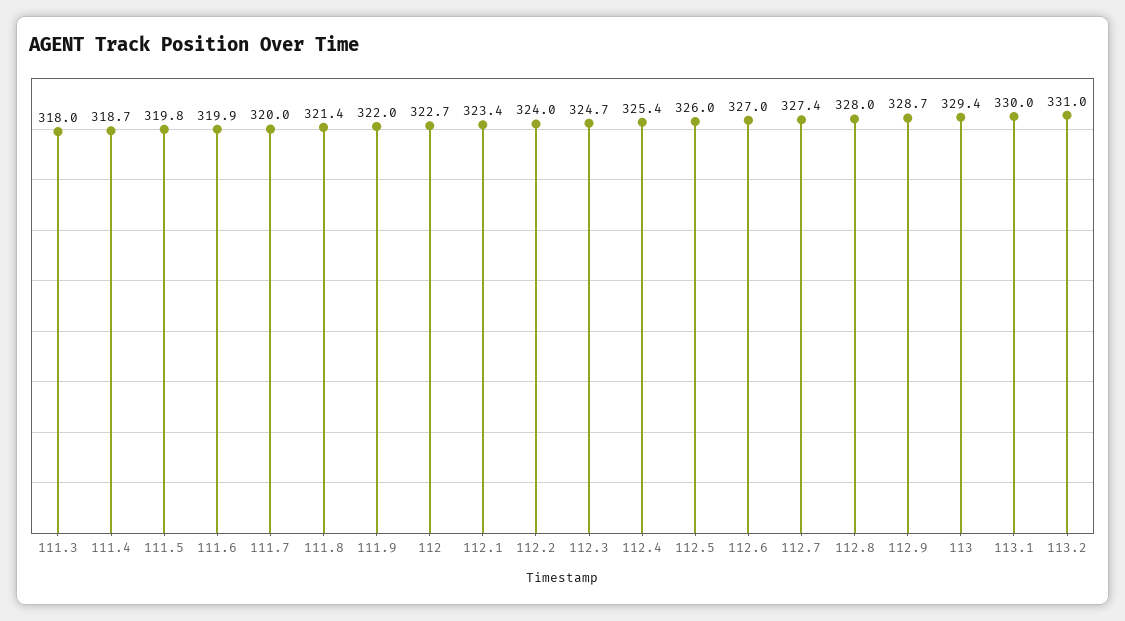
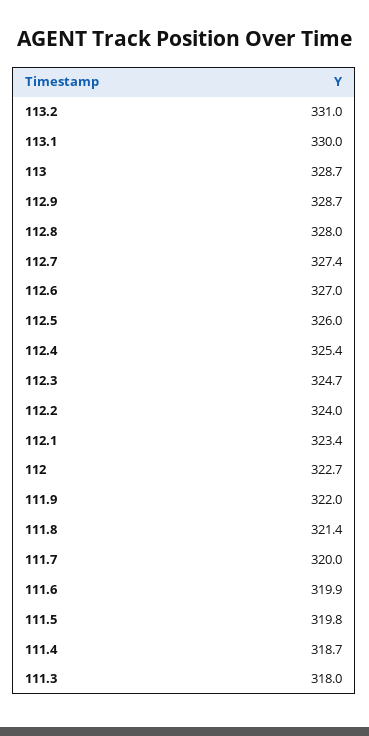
  {
    "111.3": 318,
    "111.4": 318.7,
    "111.5": 319.8,
    "111.6": 319.9,
    "111.7": 320,
    "111.8": 321.4,
    "111.9": 322,
    "112": 322.7,
    "112.1": 323.4,
    "112.2": 324,
    "112.3": 324.7,
    "112.4": 325.4,
    "112.5": 326,
    "112.6": 327,
    "112.7": 327.4,
    "112.8": 328,
    "112.9": 328.7,
-   "113": 329.4,
+   "113": 328.7,
    "113.1": 330,
    "113.2": 331
  }

